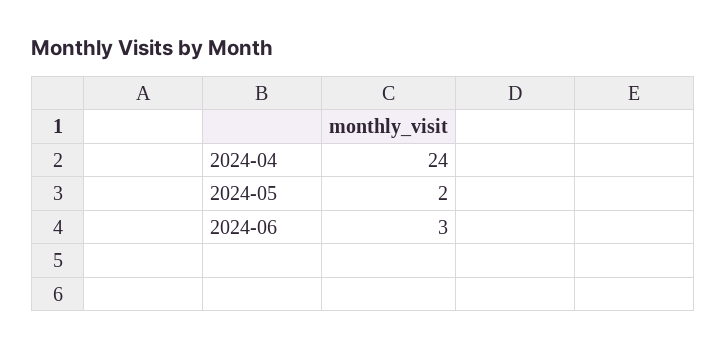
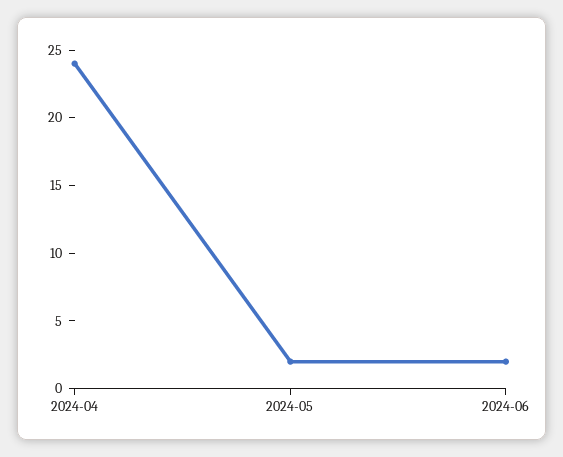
  {
    "2024-04": 24,
    "2024-05": 2,
-   "2024-06": 3
+   "2024-06": 2
  }

